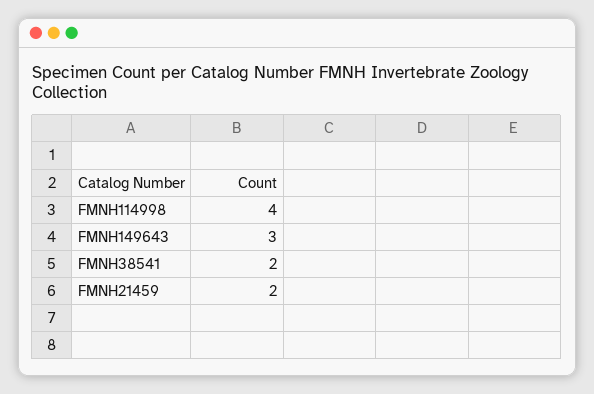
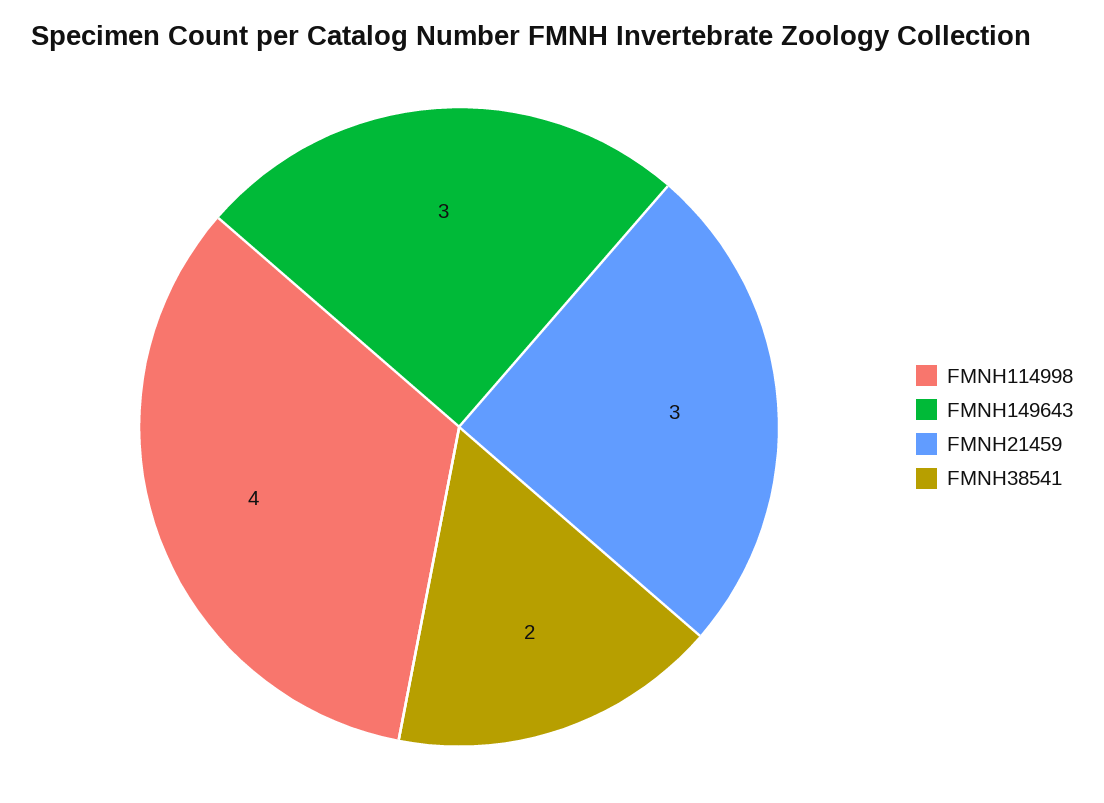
  {
    "FMNH114998": 4,
    "FMNH149643": 3,
    "FMNH38541": 2,
-   "FMNH21459": 2
+   "FMNH21459": 3
  }

